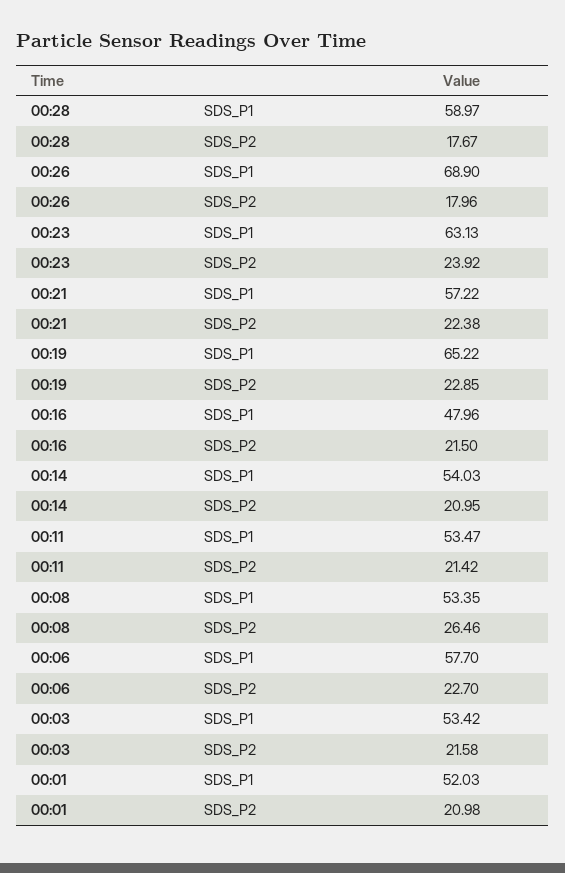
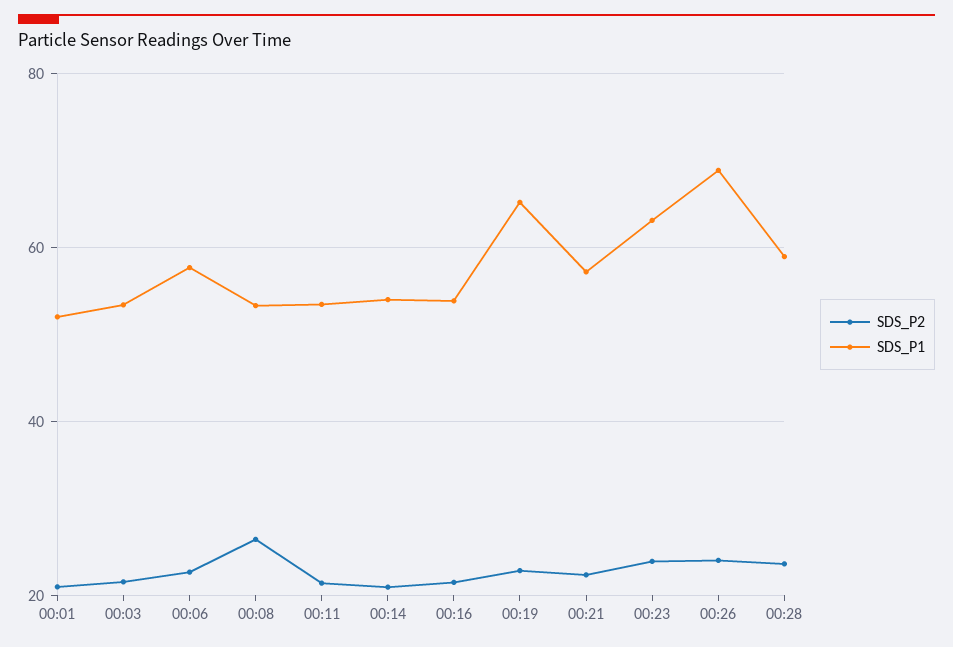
  {
    "SDS_P1": {
      "00:28": 58.97,
      "00:26": 68.9,
      "00:23": 63.13,
      "00:21": 57.22,
      "00:19": 65.22,
-     "00:16": 47.96,
+     "00:16": 54,
      "00:14": 54.03,
      "00:11": 53.47,
      "00:08": 53.35,
      "00:06": 57.7,
      "00:03": 53.42,
      "00:01": 52.03
    },
    "SDS_P2": {
-     "00:28": 17.67,
+     "00:28": 24,
-     "00:26": 17.96,
+     "00:26": 24,
      "00:23": 23.92,
      "00:21": 22.38,
      "00:19": 22.85,
      "00:16": 21.5,
      "00:14": 20.95,
      "00:11": 21.42,
      "00:08": 26.46,
      "00:06": 22.7,
      "00:03": 21.58,
      "00:01": 20.98
    }
  }

